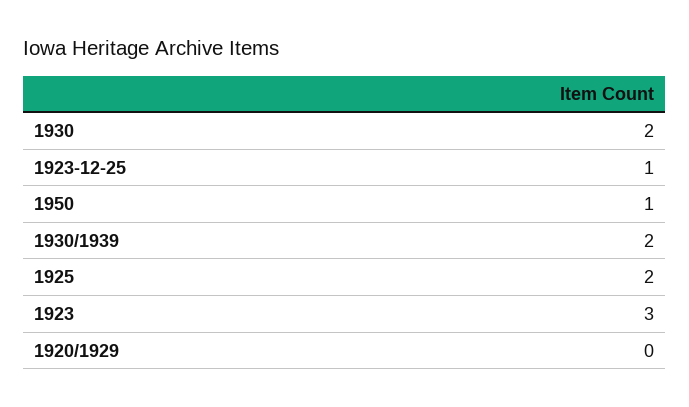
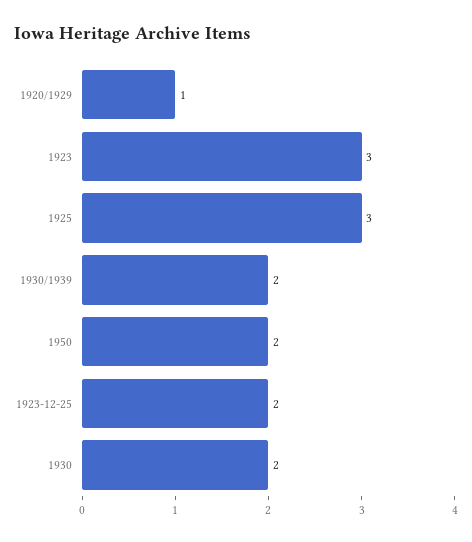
  {
    "1930": 2,
-   "1923-12-25": 1,
+   "1923-12-25": 2,
-   "1950": 1,
+   "1950": 2,
    "1930/1939": 2,
-   "1925": 2,
+   "1925": 3,
    "1923": 3,
-   "1920/1929": 0
+   "1920/1929": 1
  }

